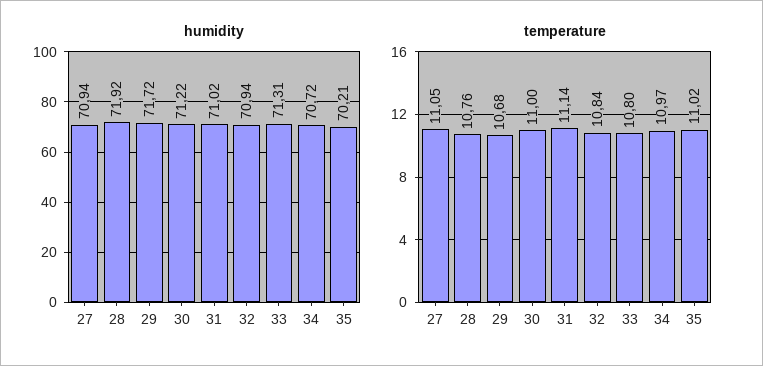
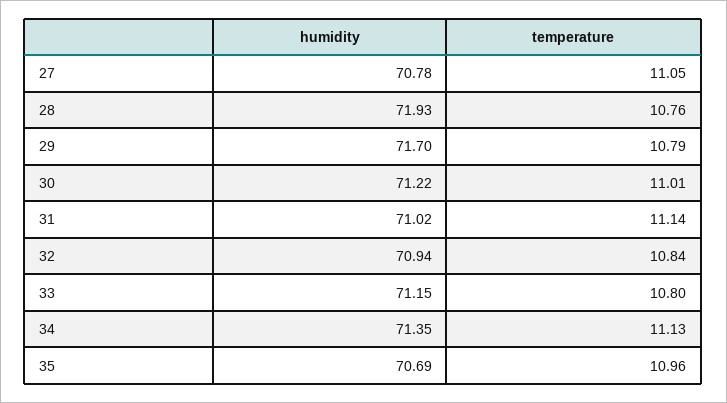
  {
    "humidity": {
-     "27": 70.94,
+     "27": 70.78,
-     "28": 71.92,
+     "28": 71.93,
-     "29": 71.72,
+     "29": 71.7,
      "30": 71.22,
      "31": 71.02,
      "32": 70.94,
-     "33": 71.31,
+     "33": 71.15,
-     "34": 70.72,
+     "34": 71.35,
-     "35": 70.21
+     "35": 70.69
    },
    "temperature": {
      "27": 11.05,
      "28": 10.76,
-     "29": 10.68,
+     "29": 10.79,
-     "30": 11,
+     "30": 11.01,
      "31": 11.14,
      "32": 10.84,
      "33": 10.8,
-     "34": 10.97,
+     "34": 11.13,
-     "35": 11.02
+     "35": 10.96
    }
  }

